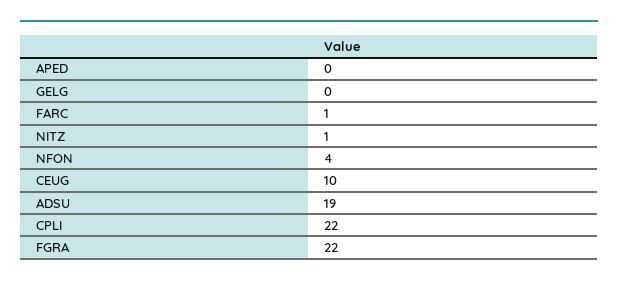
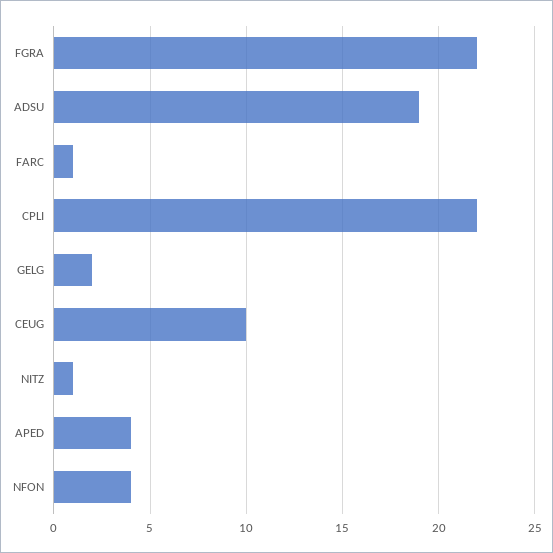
  {
-   "APED": 0,
+   "APED": 4,
-   "GELG": 0,
+   "GELG": 2,
    "FARC": 1,
    "NITZ": 1,
    "NFON": 4,
    "CEUG": 10,
    "ADSU": 19,
    "CPLI": 22,
    "FGRA": 22
  }

